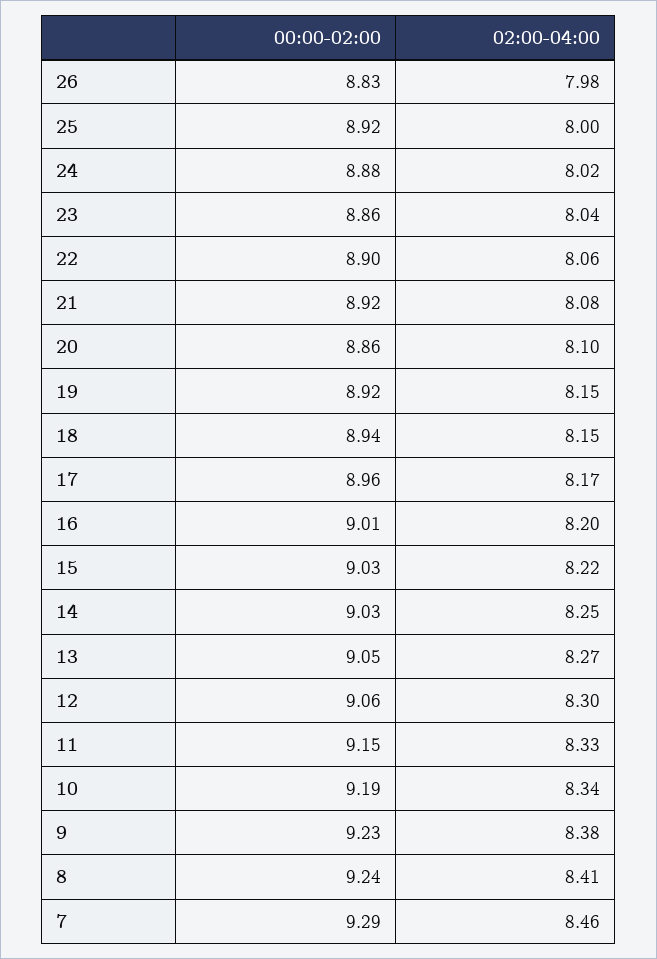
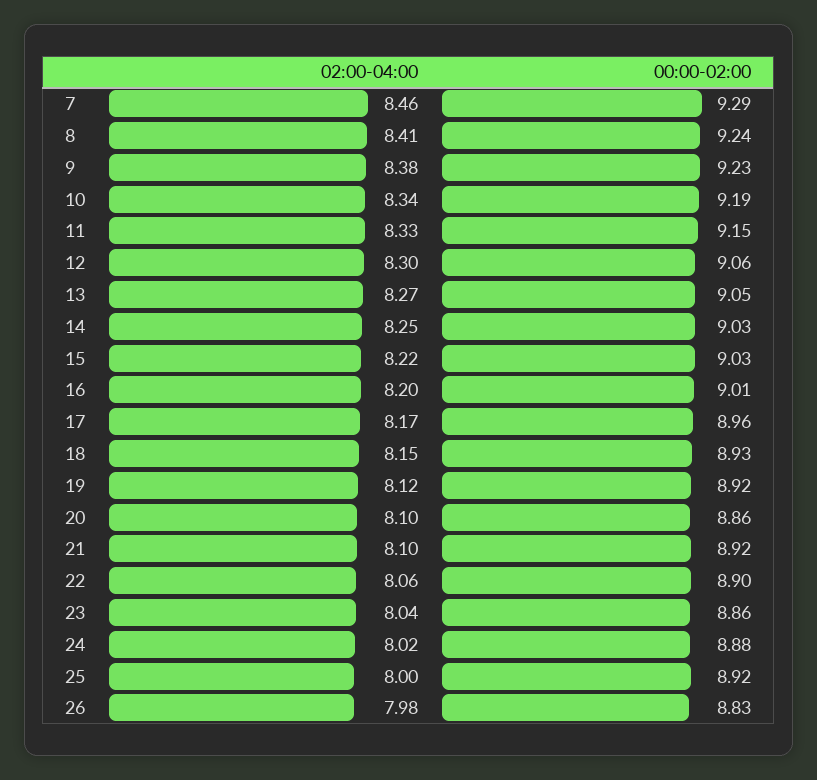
  {
    "00:00-02:00": {
      "26": 8.83,
      "25": 8.92,
      "24": 8.88,
      "23": 8.86,
      "22": 8.9,
      "21": 8.92,
      "20": 8.86,
      "19": 8.92,
-     "18": 8.94,
+     "18": 8.93,
      "17": 8.96,
      "16": 9.01,
      "15": 9.03,
      "14": 9.03,
      "13": 9.05,
      "12": 9.06,
      "11": 9.15,
      "10": 9.19,
      "9": 9.23,
      "8": 9.24,
      "7": 9.29
    },
    "02:00-04:00": {
      "26": 7.98,
      "25": 8,
      "24": 8.02,
      "23": 8.04,
      "22": 8.06,
-     "21": 8.08,
+     "21": 8.1,
      "20": 8.1,
-     "19": 8.15,
+     "19": 8.12,
      "18": 8.15,
      "17": 8.17,
      "16": 8.2,
      "15": 8.22,
      "14": 8.25,
      "13": 8.27,
      "12": 8.3,
      "11": 8.33,
      "10": 8.34,
      "9": 8.38,
      "8": 8.41,
      "7": 8.46
    }
  }

